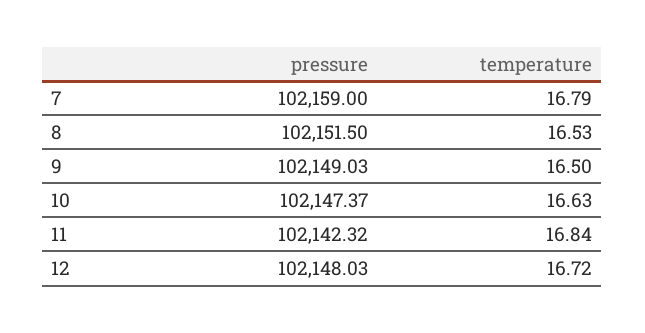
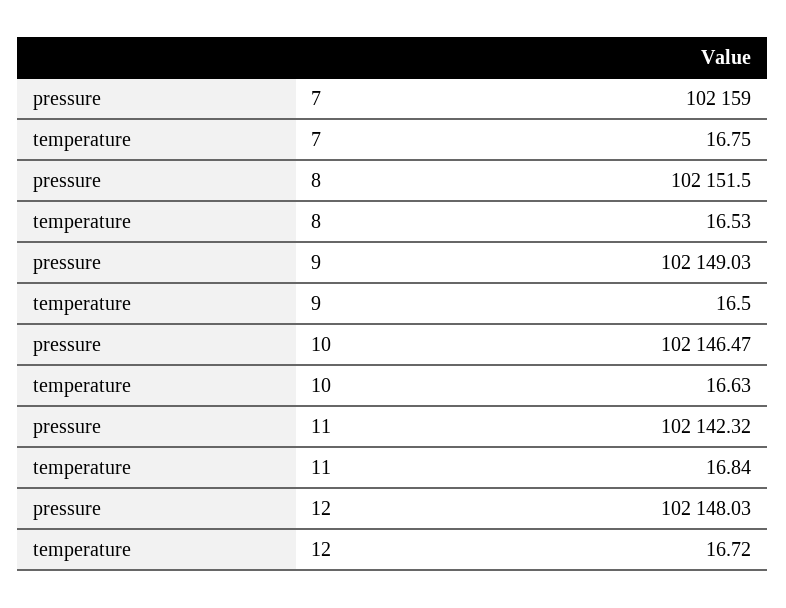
  {
    "pressure": {
      "7": 102159,
      "8": 102151.5,
      "9": 102149.03,
-     "10": 102147.37,
+     "10": 102146.47,
      "11": 102142.32,
      "12": 102148.03
    },
    "temperature": {
-     "7": 16.79,
+     "7": 16.75,
      "8": 16.53,
      "9": 16.5,
      "10": 16.63,
      "11": 16.84,
      "12": 16.72
    }
  }

